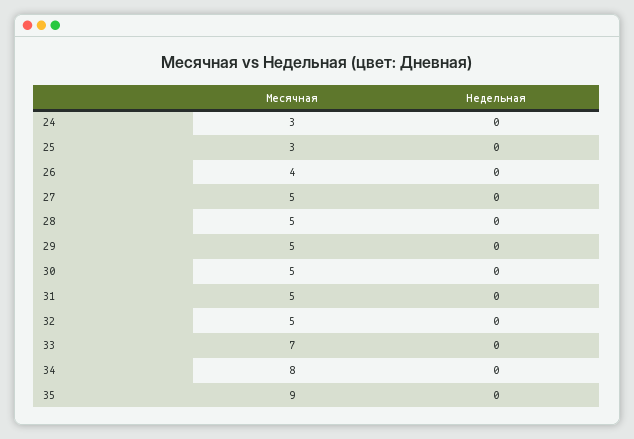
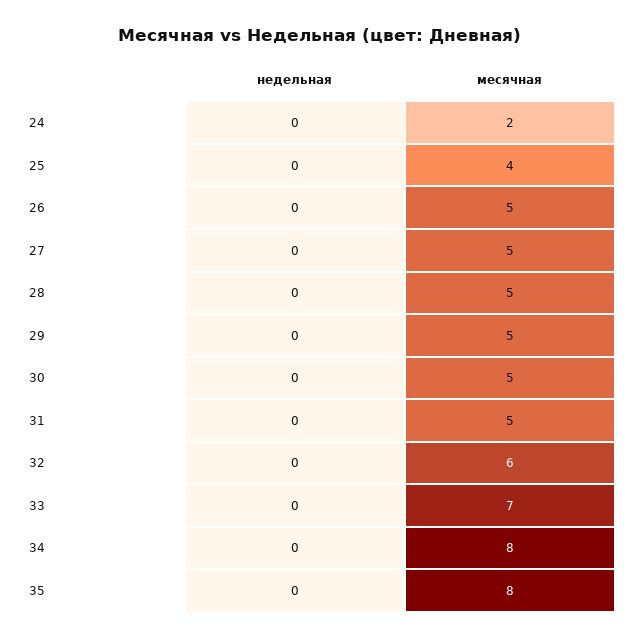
  {
    "Месячная": {
-     "24": 3,
+     "24": 2,
-     "25": 3,
+     "25": 4,
-     "26": 4,
+     "26": 5,
      "27": 5,
      "28": 5,
      "29": 5,
      "30": 5,
      "31": 5,
-     "32": 5,
+     "32": 6,
      "33": 7,
      "34": 8,
-     "35": 9
+     "35": 8
    },
    "Недельная": {
      "24": 0,
      "25": 0,
      "26": 0,
      "27": 0,
      "28": 0,
      "29": 0,
      "30": 0,
      "31": 0,
      "32": 0,
      "33": 0,
      "34": 0,
      "35": 0
    }
  }

